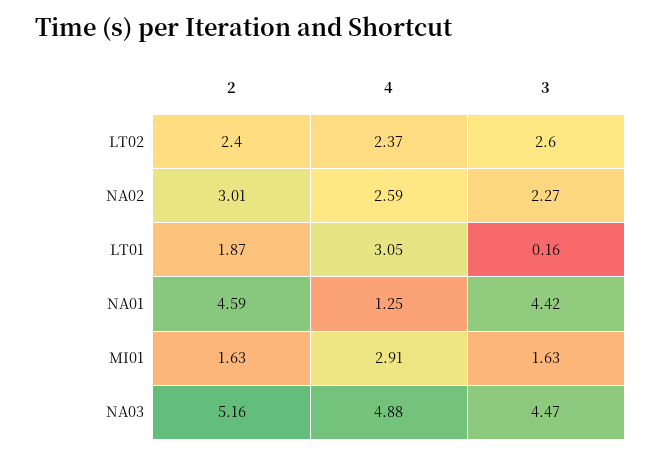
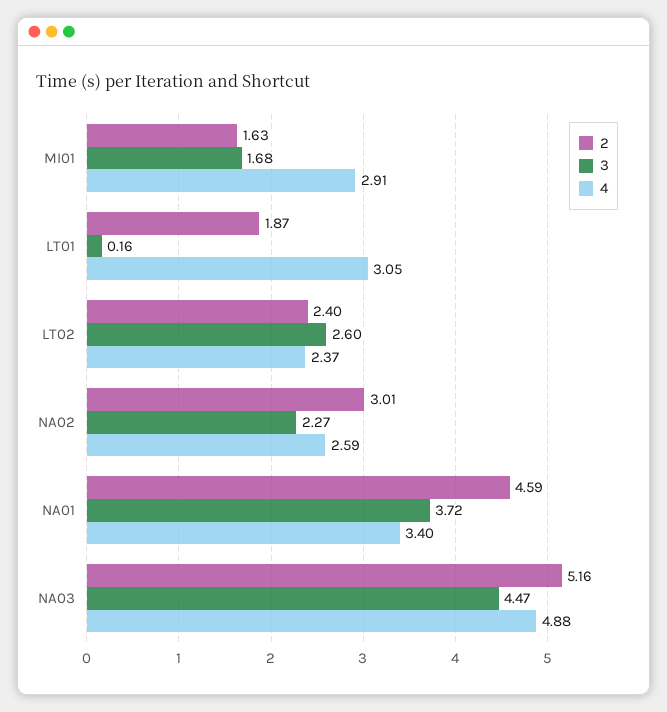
  {
    "2": {
      "LT02": 2.4,
      "NA02": 3.01,
      "LT01": 1.87,
      "NA01": 4.59,
      "MI01": 1.63,
      "NA03": 5.16
    },
    "4": {
      "LT02": 2.37,
      "NA02": 2.59,
      "LT01": 3.05,
-     "NA01": 1.25,
+     "NA01": 3.4,
      "MI01": 2.91,
      "NA03": 4.88
    },
    "3": {
      "LT02": 2.6,
      "NA02": 2.27,
      "LT01": 0.16,
-     "NA01": 4.42,
+     "NA01": 3.72,
-     "MI01": 1.63,
+     "MI01": 1.68,
      "NA03": 4.47
    }
  }

